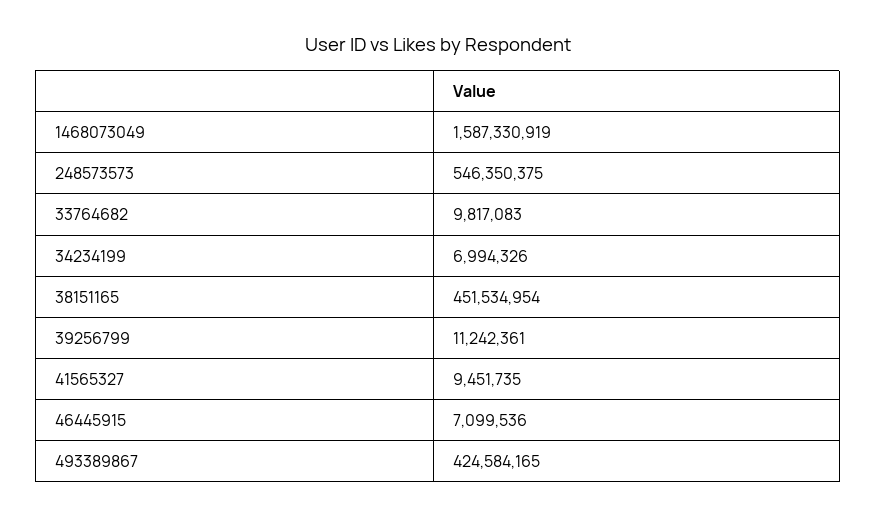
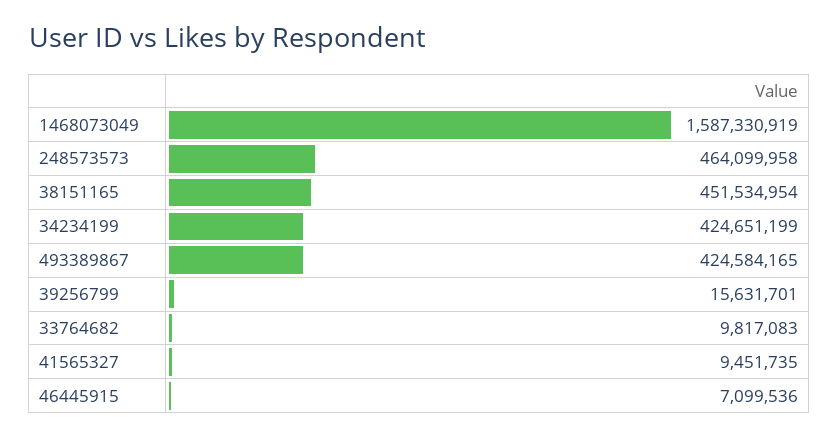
  {
    "1468073049": 1587330919,
-   "248573573": 546350375,
+   "248573573": 464099958,
    "33764682": 9817083,
-   "34234199": 6994326,
+   "34234199": 424651199,
    "38151165": 451534954,
-   "39256799": 11242361,
+   "39256799": 15631701,
    "41565327": 9451735,
    "46445915": 7099536,
    "493389867": 424584165
  }

